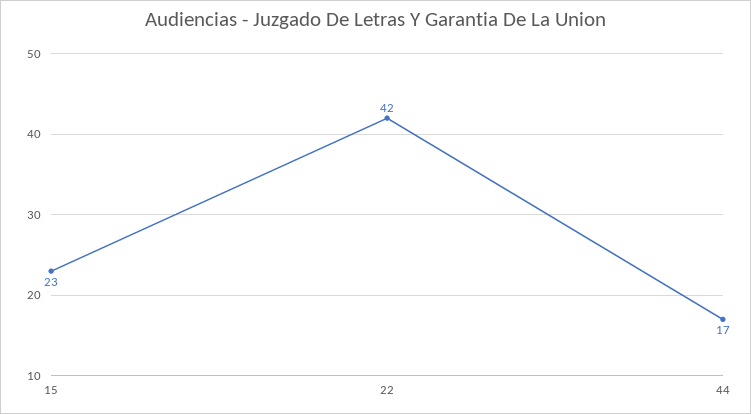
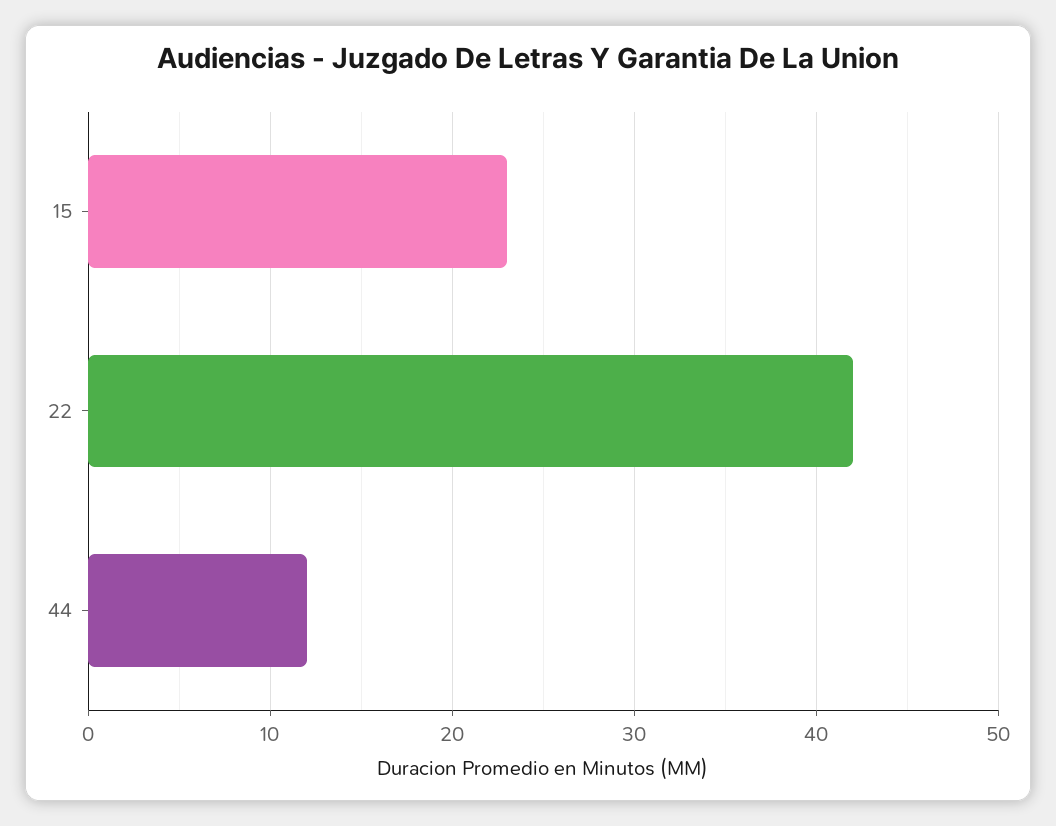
  {
    "15": 23,
    "22": 42,
-   "44": 17
+   "44": 12
  }

